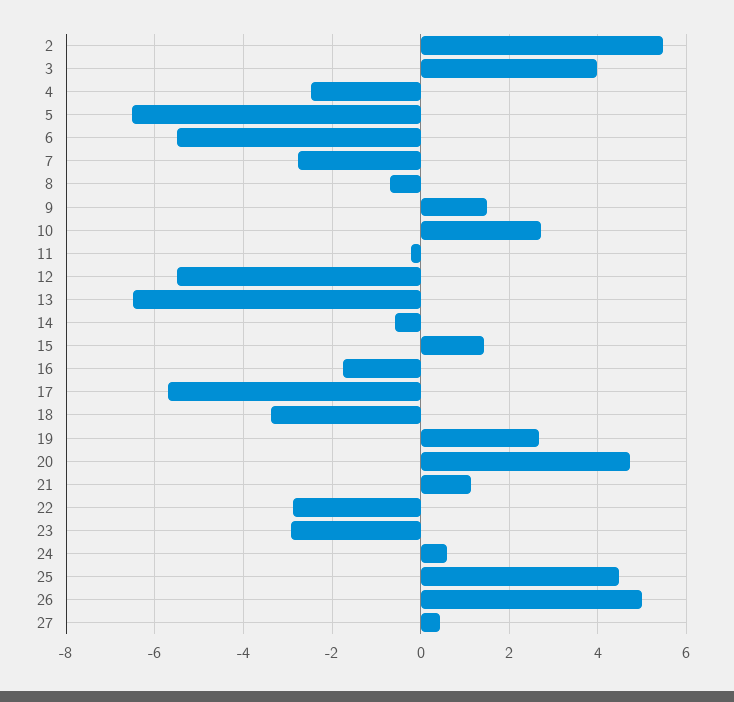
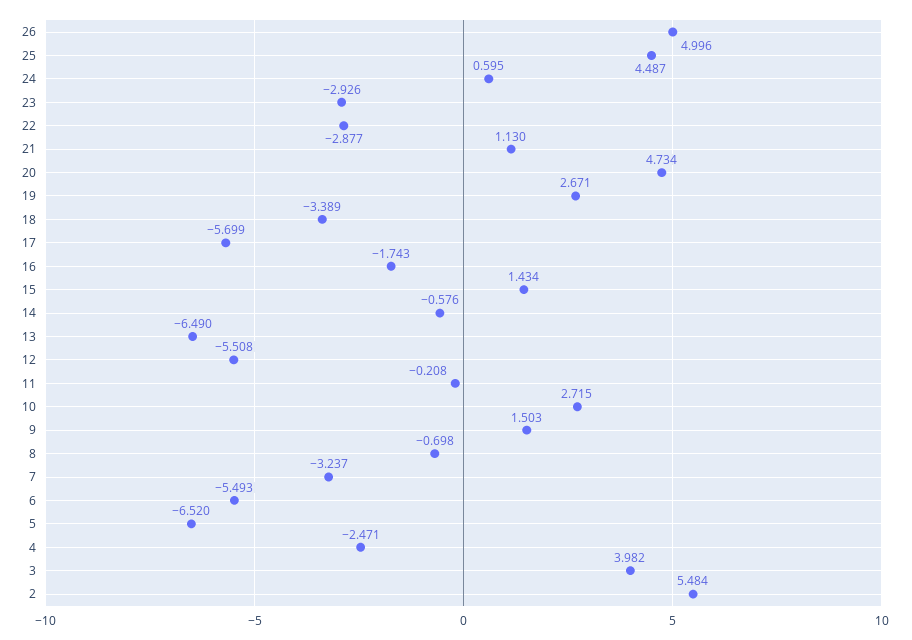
  {
    "2": 5.484,
    "3": 3.982,
    "4": -2.471,
    "5": -6.52,
    "6": -5.493,
-   "7": -2.8,
+   "7": -3.237,
    "8": -0.698,
    "9": 1.503,
    "10": 2.715,
    "11": -0.208,
    "12": -5.508,
    "13": -6.49,
    "14": -0.576,
    "15": 1.434,
    "16": -1.743,
    "17": -5.699,
    "18": -3.389,
    "19": 2.671,
    "20": 4.734,
    "21": 1.13,
    "22": -2.877,
    "23": -2.926,
    "24": 0.595,
    "25": 4.487,
-   "26": 4.996,
+   "26": 4.996
-   "27": 0.4
  }

